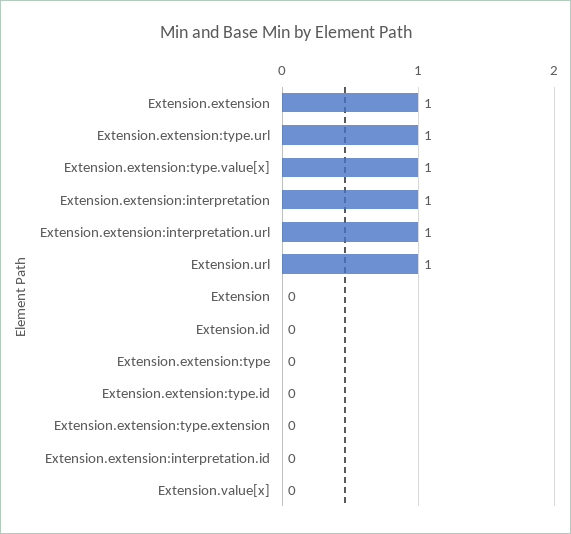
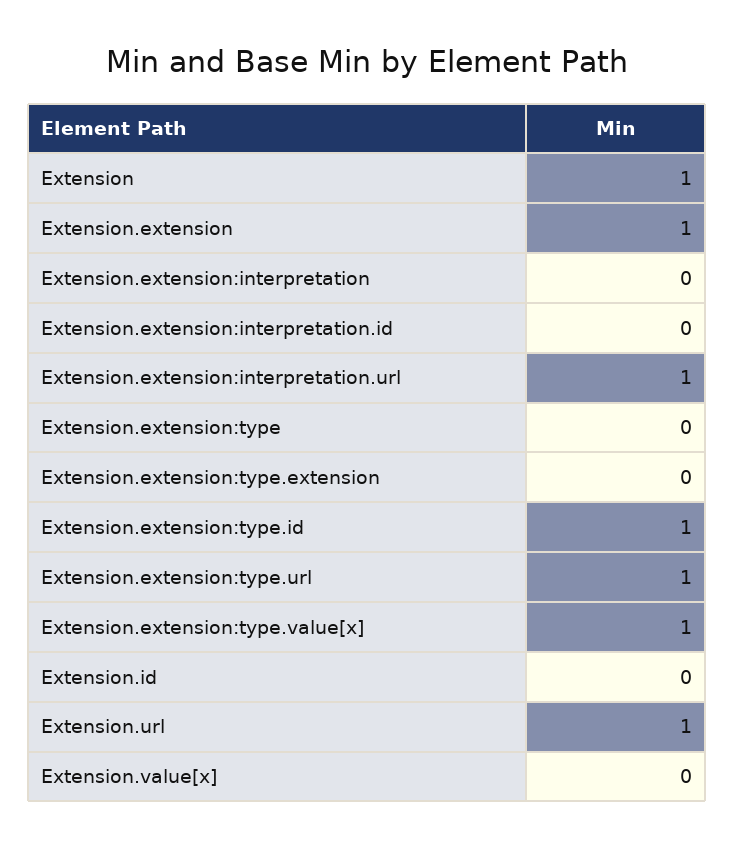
  {
    "Extension.extension": 1,
    "Extension.extension:type.url": 1,
    "Extension.extension:type.value[x]": 1,
-   "Extension.extension:interpretation": 1,
+   "Extension.extension:interpretation": 0,
    "Extension.extension:interpretation.url": 1,
    "Extension.url": 1,
-   "Extension": 0,
+   "Extension": 1,
    "Extension.id": 0,
    "Extension.extension:type": 0,
-   "Extension.extension:type.id": 0,
+   "Extension.extension:type.id": 1,
    "Extension.extension:type.extension": 0,
    "Extension.extension:interpretation.id": 0,
    "Extension.value[x]": 0
  }

